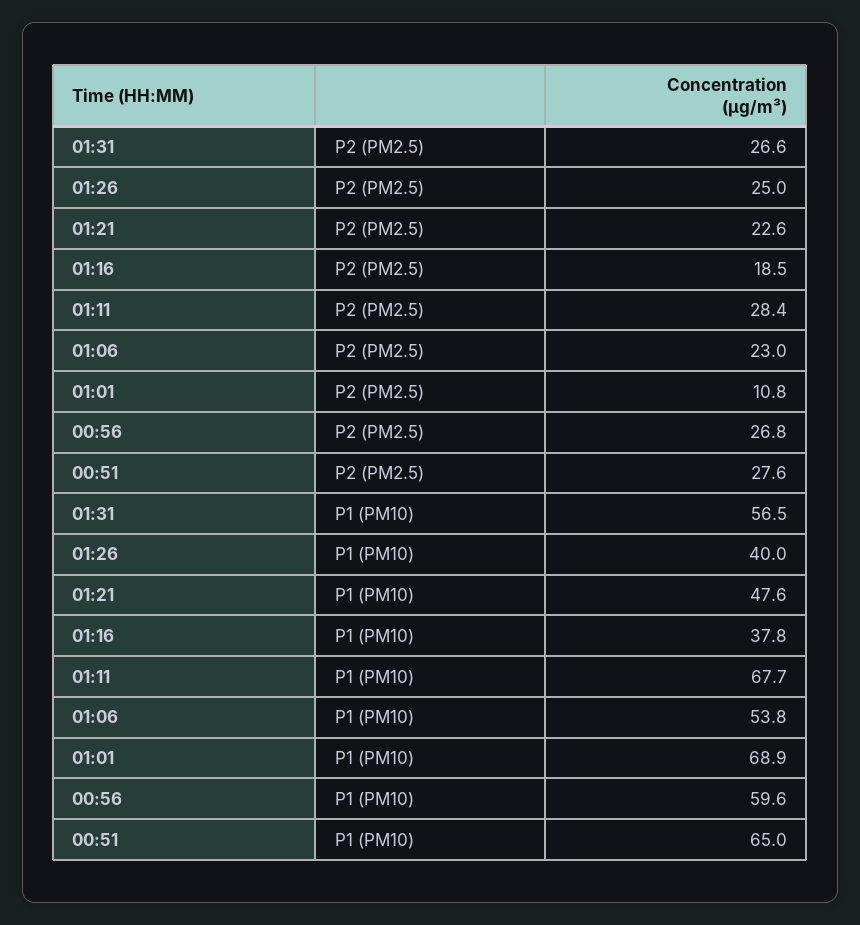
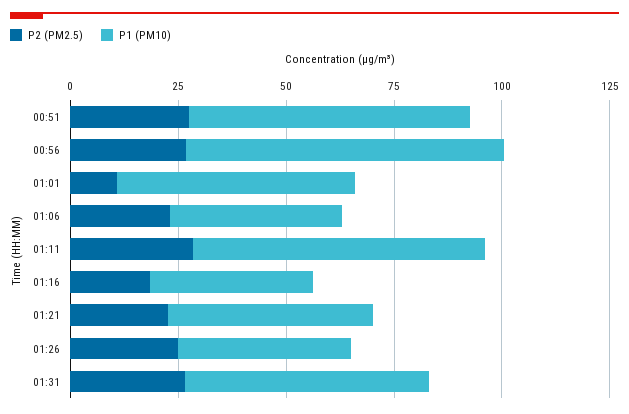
  {
    "P2 (PM2.5)": {
      "01:31": 26.6,
      "01:26": 25,
      "01:21": 22.6,
      "01:16": 18.5,
      "01:11": 28.4,
      "01:06": 23,
      "01:01": 10.8,
      "00:56": 26.8,
      "00:51": 27.6
    },
    "P1 (PM10)": {
      "01:31": 56.5,
      "01:26": 40,
      "01:21": 47.6,
      "01:16": 37.8,
      "01:11": 67.7,
-     "01:06": 53.8,
+     "01:06": 40,
-     "01:01": 68.9,
+     "01:01": 55,
-     "00:56": 59.6,
+     "00:56": 75,
      "00:51": 65
    }
  }

